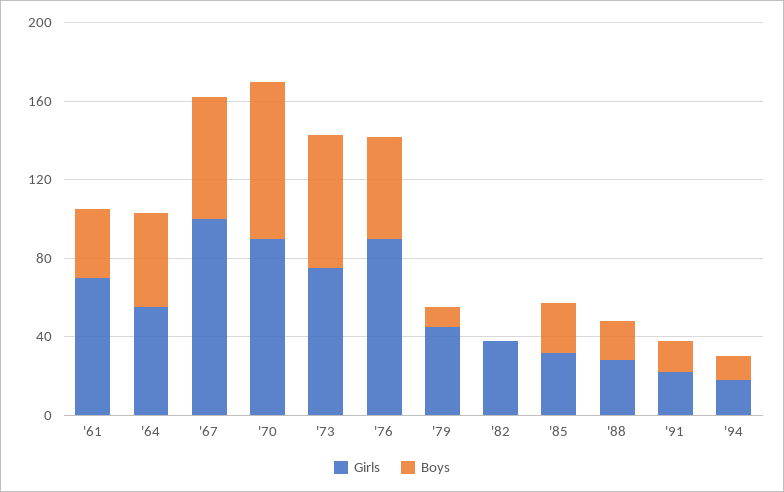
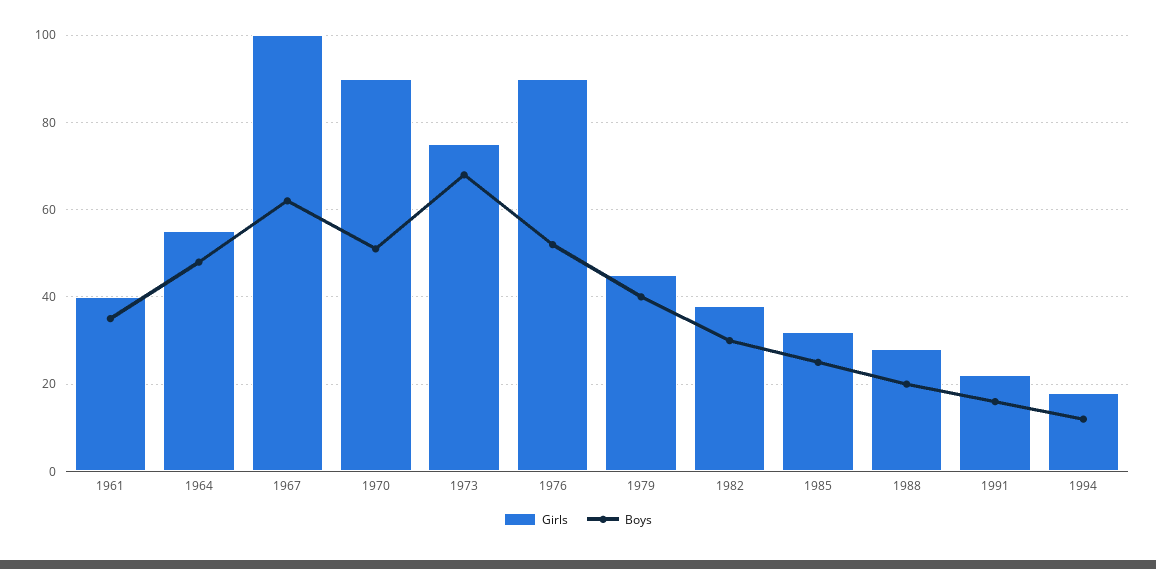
  {
    "Girls": {
-     "'61": 70,
+     "'61": 40,
      "'64": 55,
      "'67": 100,
      "'70": 90,
      "'73": 75,
      "'76": 90,
      "'79": 45,
      "'82": 40,
      "'85": 30,
      "'88": 30,
      "'91": 20,
      "'94": 20
    },
    "Boys": {
      "'61": 35,
      "'64": 50,
      "'67": 60,
-     "'70": 80,
+     "'70": 50,
      "'73": 70,
      "'76": 50,
-     "'79": 10,
+     "'79": 40,
-     "'82": 0,
+     "'82": 30,
      "'85": 25,
      "'88": 20,
      "'91": 15,
      "'94": 10
    }
  }

